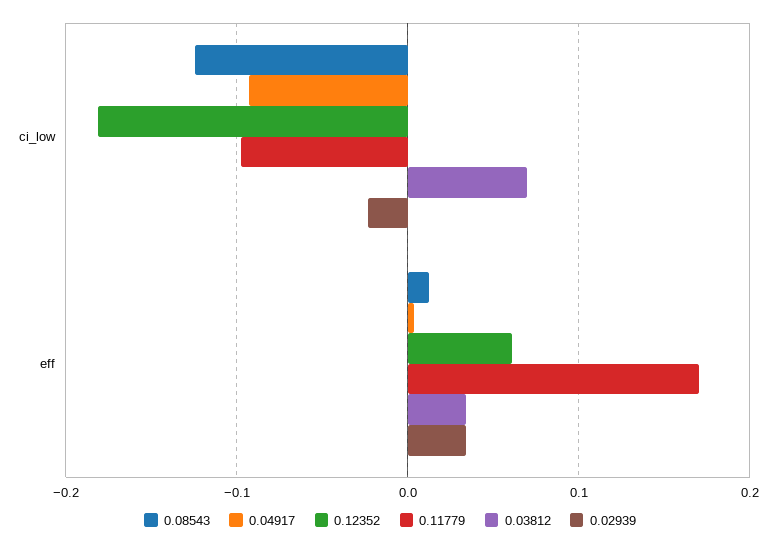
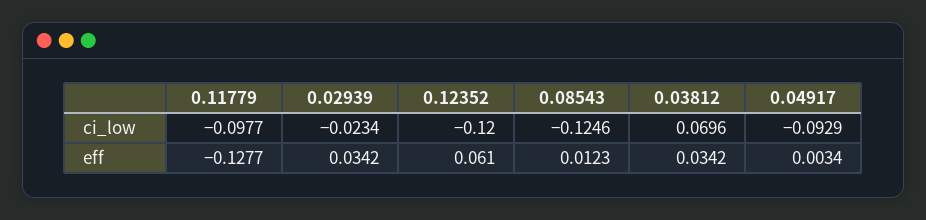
  {
    "0.08543": {
      "ci_low": -0.1246,
      "eff": 0.0123
    },
    "0.04917": {
      "ci_low": -0.0929,
      "eff": 0.0034
    },
    "0.12352": {
-     "ci_low": -0.18,
+     "ci_low": -0.12,
      "eff": 0.061
    },
    "0.11779": {
      "ci_low": -0.0977,
-     "eff": 0.17
+     "eff": -0.1277
    },
    "0.03812": {
      "ci_low": 0.0696,
      "eff": 0.0342
    },
    "0.02939": {
      "ci_low": -0.0234,
      "eff": 0.0342
    }
  }

